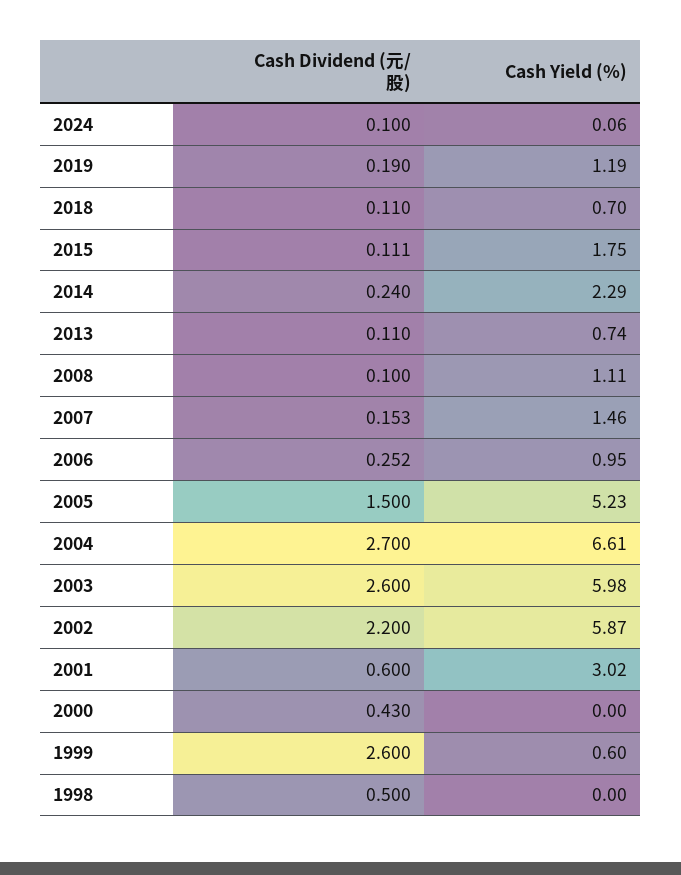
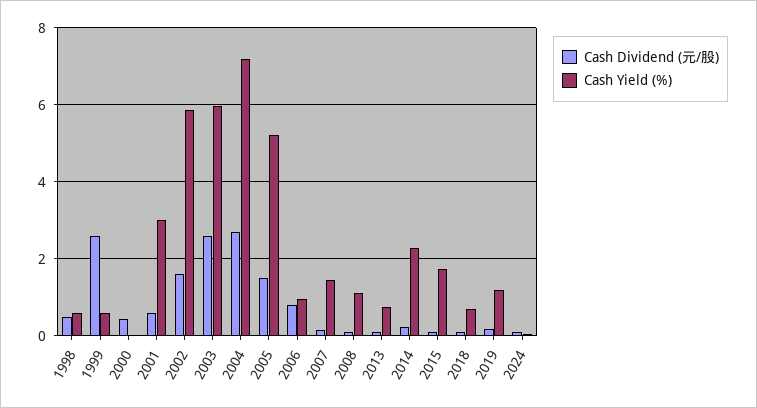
  {
    "Cash Dividend (元/股)": {
      "2024": 0.1,
      "2019": 0.19,
      "2018": 0.11,
      "2015": 0.111,
      "2014": 0.24,
      "2013": 0.11,
      "2008": 0.1,
      "2007": 0.153,
-     "2006": 0.252,
+     "2006": 0.8,
      "2005": 1.5,
      "2004": 2.7,
      "2003": 2.6,
-     "2002": 2.2,
+     "2002": 1.6,
      "2001": 0.6,
      "2000": 0.43,
      "1999": 2.6,
      "1998": 0.5
    },
    "Cash Yield (%)": {
      "2024": 0.06,
      "2019": 1.19,
      "2018": 0.7,
      "2015": 1.75,
      "2014": 2.29,
      "2013": 0.74,
      "2008": 1.11,
      "2007": 1.46,
      "2006": 0.95,
      "2005": 5.23,
-     "2004": 6.61,
+     "2004": 7.2,
      "2003": 5.98,
      "2002": 5.87,
      "2001": 3.02,
      "2000": 0,
      "1999": 0.6,
-     "1998": 0
+     "1998": 0.6
    }
  }

